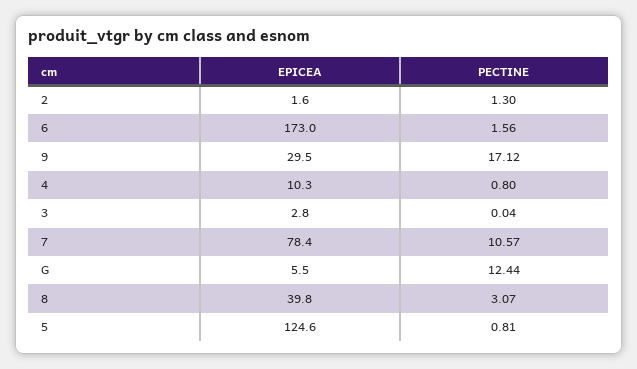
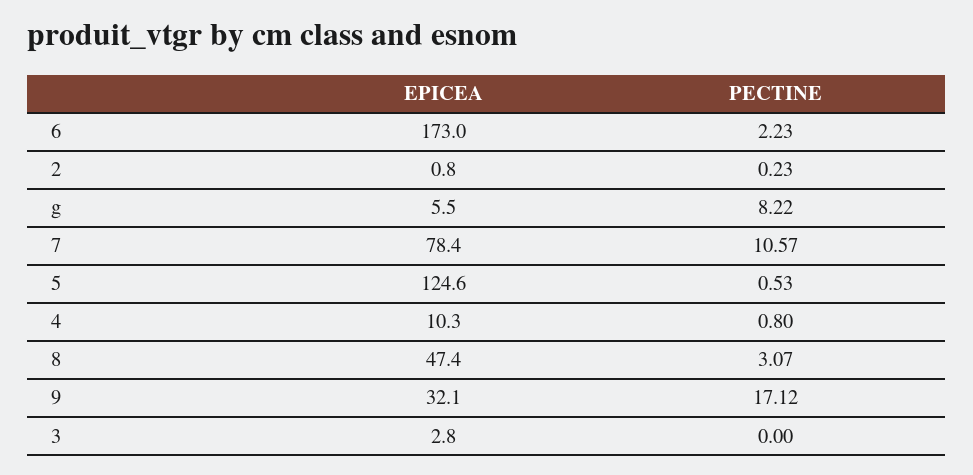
  {
    "EPICEA": {
-     "2": 1.6,
+     "2": 0.8,
      "6": 173,
-     "9": 29.5,
+     "9": 32.1,
      "4": 10.3,
      "3": 2.8,
      "7": 78.4,
      "G": 5.5,
-     "8": 39.8,
+     "8": 47.4,
      "5": 124.6
    },
    "PECTINE": {
-     "2": 1.3,
+     "2": 0.23,
-     "6": 1.56,
+     "6": 2.23,
      "9": 17.12,
      "4": 0.8,
-     "3": 0.04,
+     "3": 0,
      "7": 10.57,
-     "G": 12.44,
+     "G": 8.22,
      "8": 3.07,
-     "5": 0.81
+     "5": 0.53
    }
  }

